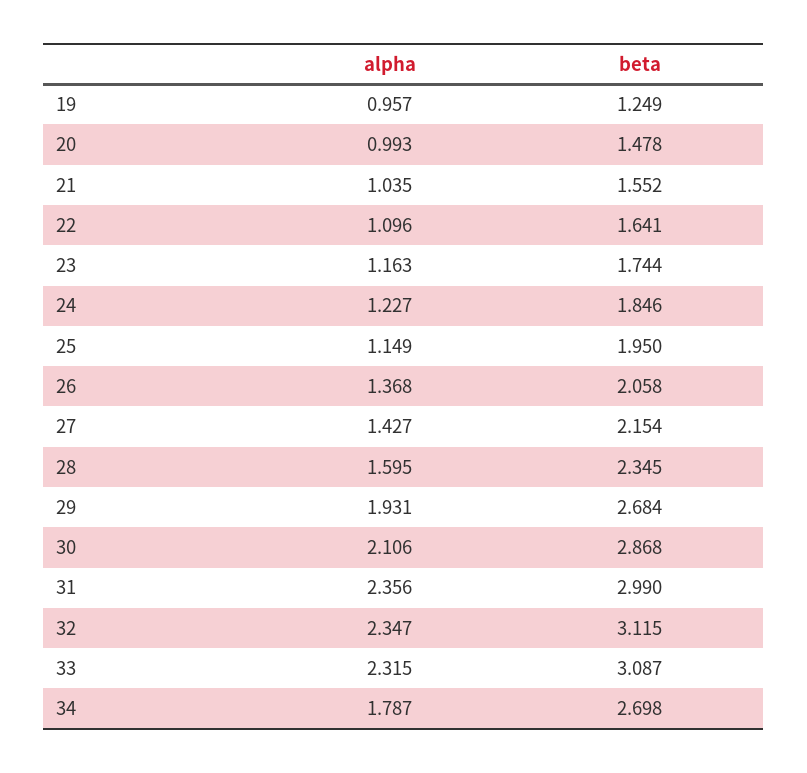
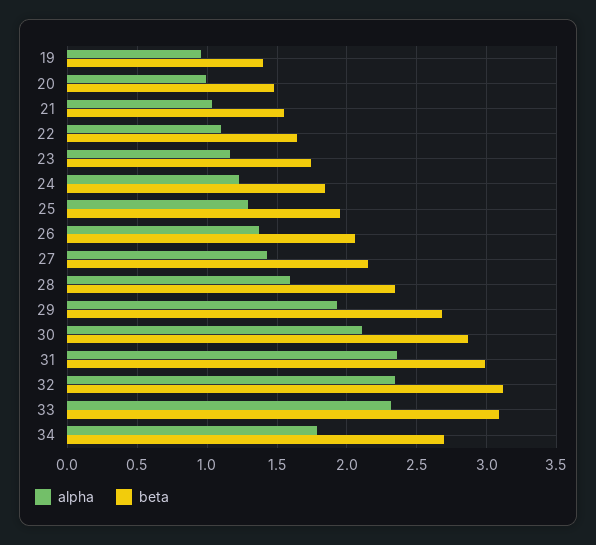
  {
    "alpha": {
      "19": 0.957,
      "20": 0.993,
      "21": 1.035,
      "22": 1.096,
      "23": 1.163,
      "24": 1.227,
-     "25": 1.149,
+     "25": 1.3,
      "26": 1.368,
      "27": 1.427,
      "28": 1.595,
      "29": 1.931,
      "30": 2.106,
      "31": 2.356,
      "32": 2.347,
      "33": 2.315,
      "34": 1.787
    },
    "beta": {
-     "19": 1.249,
+     "19": 1.4,
      "20": 1.478,
      "21": 1.552,
      "22": 1.641,
      "23": 1.744,
      "24": 1.846,
      "25": 1.95,
      "26": 2.058,
      "27": 2.154,
      "28": 2.345,
      "29": 2.684,
      "30": 2.868,
      "31": 2.99,
      "32": 3.115,
      "33": 3.087,
      "34": 2.698
    }
  }

